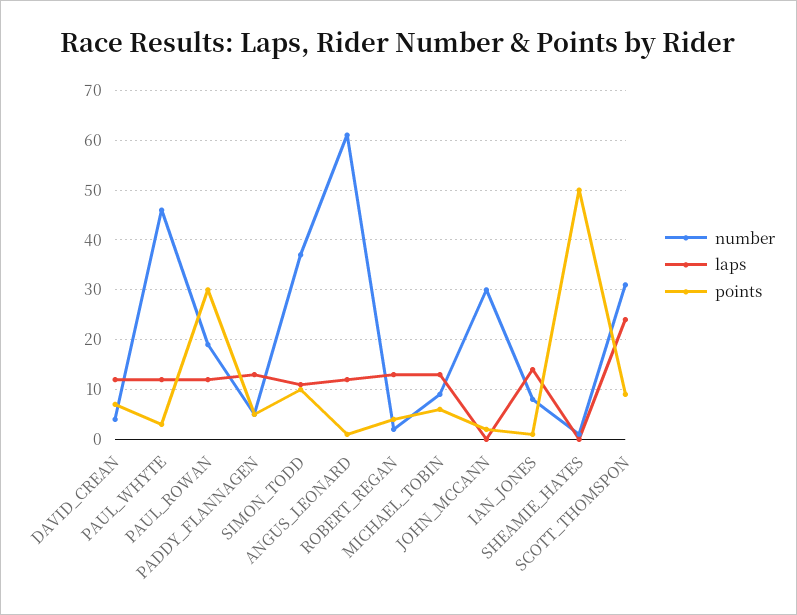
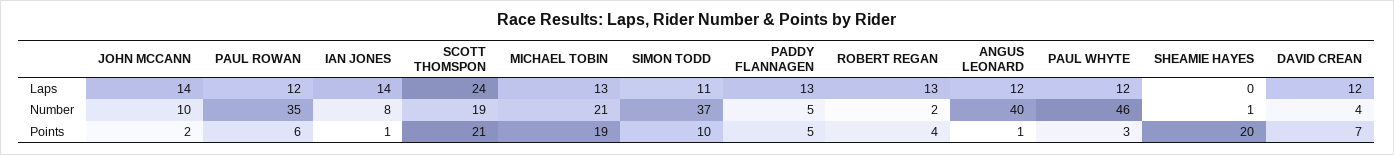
  {
    "number": {
      "DAVID_CREAN": 4,
      "PAUL_WHYTE": 46,
-     "PAUL_ROWAN": 20,
+     "PAUL_ROWAN": 35,
      "PADDY_FLANNAGEN": 5,
      "SIMON_TODD": 37,
-     "ANGUS_LEONARD": 60,
+     "ANGUS_LEONARD": 40,
      "ROBERT_REGAN": 2,
-     "MICHAEL_TOBIN": 10,
+     "MICHAEL_TOBIN": 21,
-     "JOHN_MCCANN": 30,
+     "JOHN_MCCANN": 10,
      "IAN_JONES": 8,
      "SHEAMIE_HAYES": 1,
-     "SCOTT_THOMSPON": 30
+     "SCOTT_THOMSPON": 19
    },
    "laps": {
      "DAVID_CREAN": 12,
      "PAUL_WHYTE": 12,
      "PAUL_ROWAN": 12,
      "PADDY_FLANNAGEN": 13,
      "SIMON_TODD": 11,
      "ANGUS_LEONARD": 12,
      "ROBERT_REGAN": 13,
      "MICHAEL_TOBIN": 13,
-     "JOHN_MCCANN": 0,
+     "JOHN_MCCANN": 14,
      "IAN_JONES": 14,
      "SHEAMIE_HAYES": 0,
      "SCOTT_THOMSPON": 24
    },
    "points": {
      "DAVID_CREAN": 7,
      "PAUL_WHYTE": 3,
-     "PAUL_ROWAN": 30,
+     "PAUL_ROWAN": 6,
      "PADDY_FLANNAGEN": 5,
      "SIMON_TODD": 10,
      "ANGUS_LEONARD": 1,
      "ROBERT_REGAN": 4,
-     "MICHAEL_TOBIN": 5,
+     "MICHAEL_TOBIN": 19,
      "JOHN_MCCANN": 2,
      "IAN_JONES": 1,
-     "SHEAMIE_HAYES": 50,
+     "SHEAMIE_HAYES": 20,
-     "SCOTT_THOMSPON": 10
+     "SCOTT_THOMSPON": 21
    }
  }

